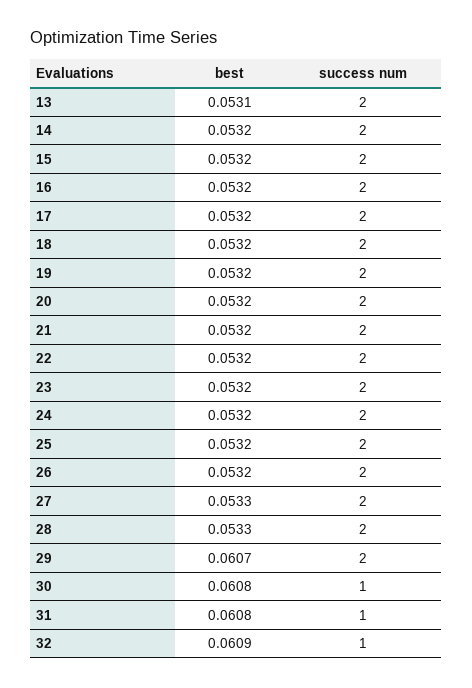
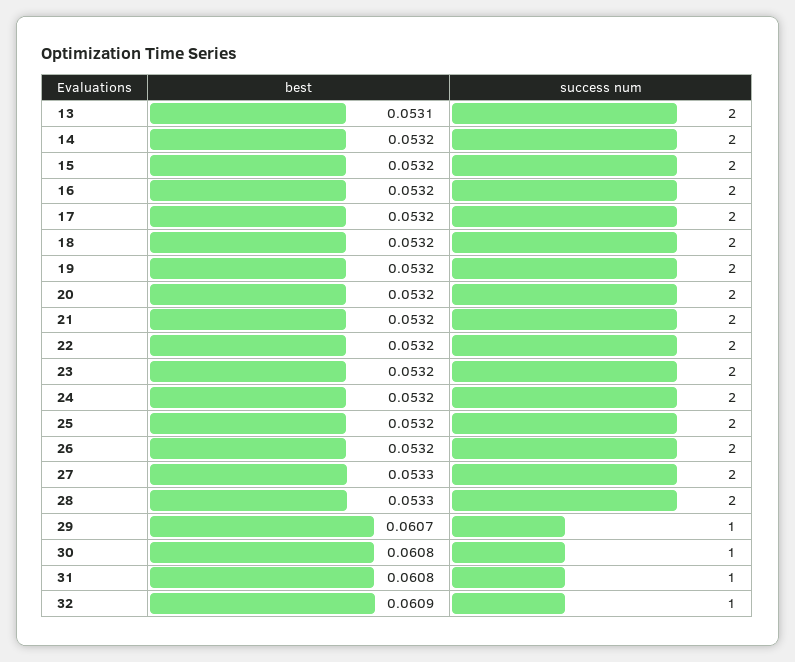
  {
    "best": {
      "13": 0.0531,
      "14": 0.0532,
      "15": 0.0532,
      "16": 0.0532,
      "17": 0.0532,
      "18": 0.0532,
      "19": 0.0532,
      "20": 0.0532,
      "21": 0.0532,
      "22": 0.0532,
      "23": 0.0532,
      "24": 0.0532,
      "25": 0.0532,
      "26": 0.0532,
      "27": 0.0533,
      "28": 0.0533,
      "29": 0.0607,
      "30": 0.0608,
      "31": 0.0608,
      "32": 0.0609
    },
    "success num": {
      "13": 2,
      "14": 2,
      "15": 2,
      "16": 2,
      "17": 2,
      "18": 2,
      "19": 2,
      "20": 2,
      "21": 2,
      "22": 2,
      "23": 2,
      "24": 2,
      "25": 2,
      "26": 2,
      "27": 2,
      "28": 2,
-     "29": 2,
+     "29": 1,
      "30": 1,
      "31": 1,
      "32": 1
    }
  }

